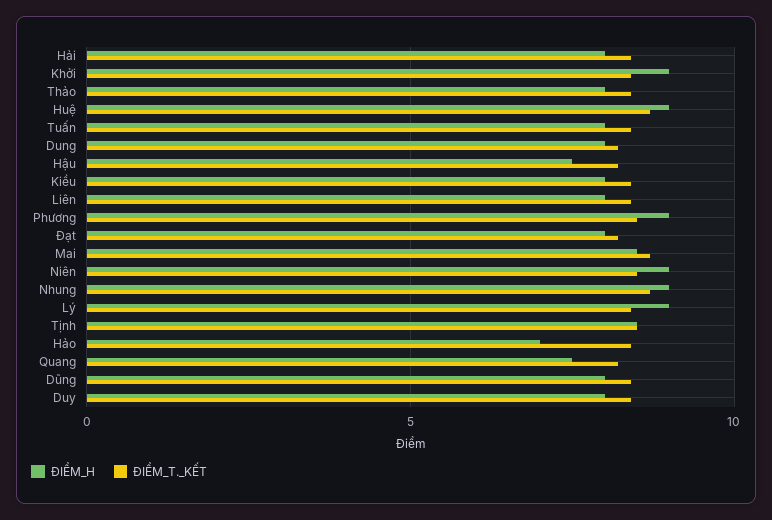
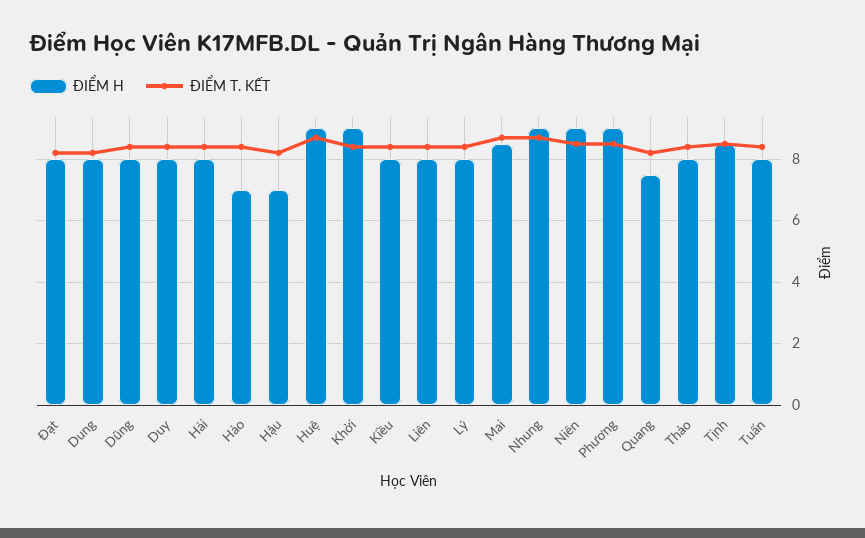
  {
    "ĐIỂM_H": {
      "Hải": 8,
      "Khởi": 9,
      "Thảo": 8,
      "Huệ": 9,
      "Tuấn": 8,
      "Dung": 8,
-     "Hậu": 7.5,
+     "Hậu": 7,
      "Kiều": 8,
      "Liên": 8,
      "Phương": 9,
      "Đạt": 8,
      "Mai": 8.5,
      "Niên": 9,
      "Nhung": 9,
-     "Lý": 9,
+     "Lý": 8,
      "Tịnh": 8.5,
      "Hảo": 7,
      "Quang": 7.5,
      "Dũng": 8,
      "Duy": 8
    },
    "ĐIỂM_T._KẾT": {
      "Hải": 8.5,
      "Khởi": 8.5,
      "Thảo": 8.5,
      "Huệ": 8.5,
      "Tuấn": 8.5,
      "Dung": 8,
      "Hậu": 8,
      "Kiều": 8.5,
      "Liên": 8.5,
      "Phương": 8.5,
      "Đạt": 8,
      "Mai": 8.5,
      "Niên": 8.5,
      "Nhung": 8.5,
      "Lý": 8.5,
      "Tịnh": 8.5,
      "Hảo": 8.5,
      "Quang": 8,
      "Dũng": 8.5,
      "Duy": 8.5
    }
  }

